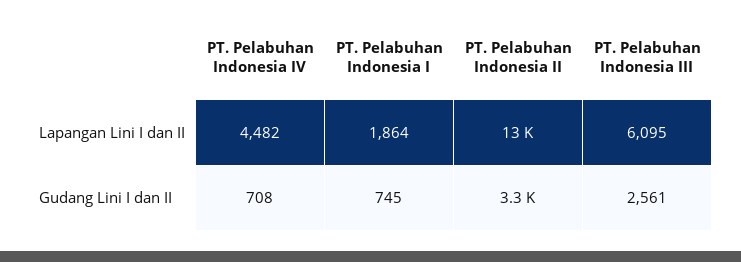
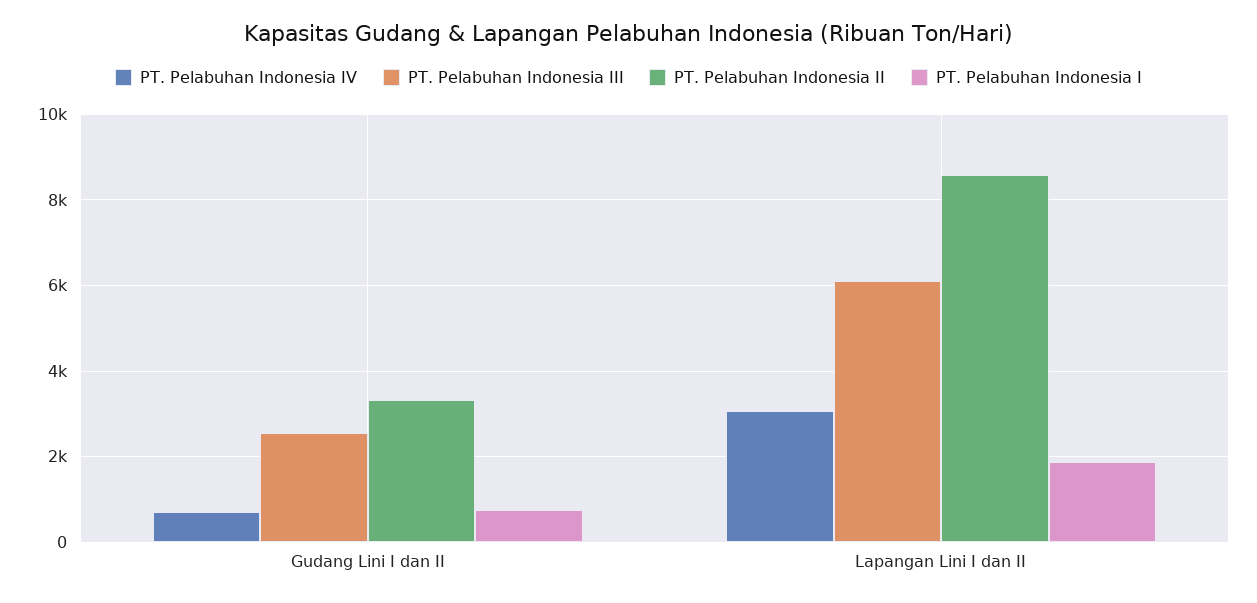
  {
    "PT. Pelabuhan Indonesia IV": {
-     "Lapangan Lini I dan II": 4482,
+     "Lapangan Lini I dan II": 3000,
      "Gudang Lini I dan II": 708
    },
    "PT. Pelabuhan Indonesia I": {
      "Lapangan Lini I dan II": 1864,
      "Gudang Lini I dan II": 745
    },
    "PT. Pelabuhan Indonesia II": {
-     "Lapangan Lini I dan II": 13000,
+     "Lapangan Lini I dan II": 8600,
      "Gudang Lini I dan II": 3300
    },
    "PT. Pelabuhan Indonesia III": {
      "Lapangan Lini I dan II": 6095,
      "Gudang Lini I dan II": 2561
    }
  }

